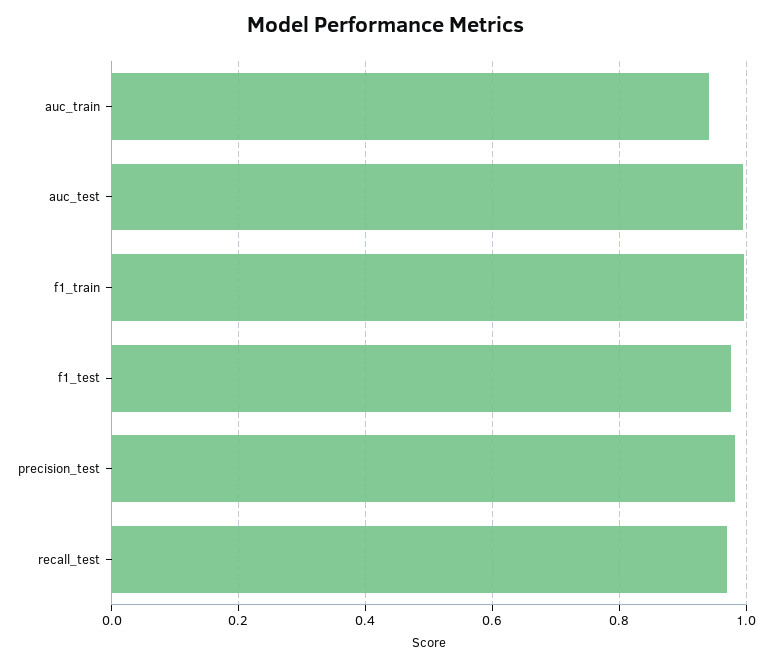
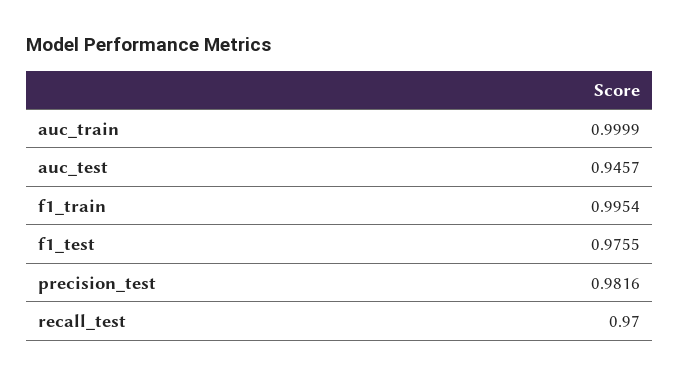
  {
-   "auc_train": 0.94,
+   "auc_train": 0.9999,
-   "auc_test": 1,
+   "auc_test": 0.9457,
    "f1_train": 0.9954,
    "f1_test": 0.9755,
    "precision_test": 0.9816,
    "recall_test": 0.97
  }

